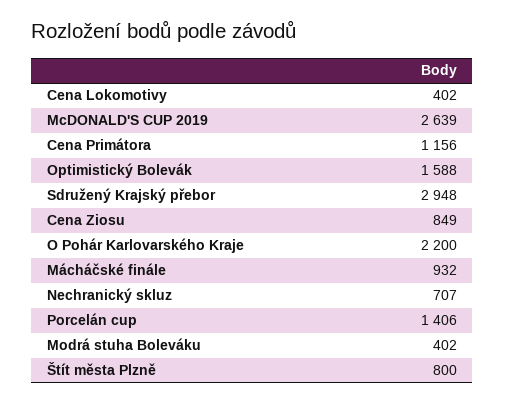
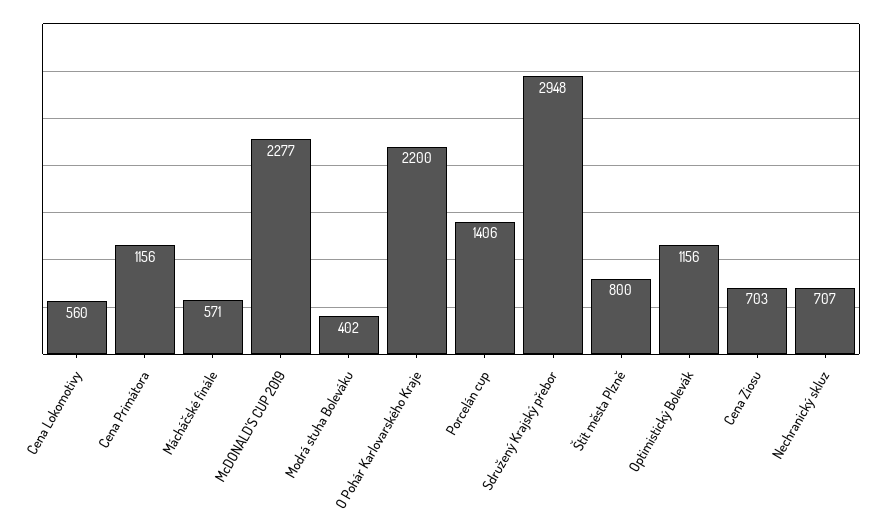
  {
-   "Cena Lokomotivy": 402,
+   "Cena Lokomotivy": 560,
-   "McDONALD'S CUP 2019": 2639,
+   "McDONALD'S CUP 2019": 2277,
    "Cena Primátora": 1156,
-   "Optimistický Bolevák": 1588,
+   "Optimistický Bolevák": 1156,
    "Sdružený Krajský přebor": 2948,
-   "Cena Ziosu": 849,
+   "Cena Ziosu": 703,
    "O Pohár Karlovarského Kraje": 2200,
-   "Mácháčské finále": 932,
+   "Mácháčské finále": 571,
    "Nechranický skluz": 707,
    "Porcelán cup": 1406,
    "Modrá stuha Boleváku": 402,
    "Štít města Plzně": 800
  }

